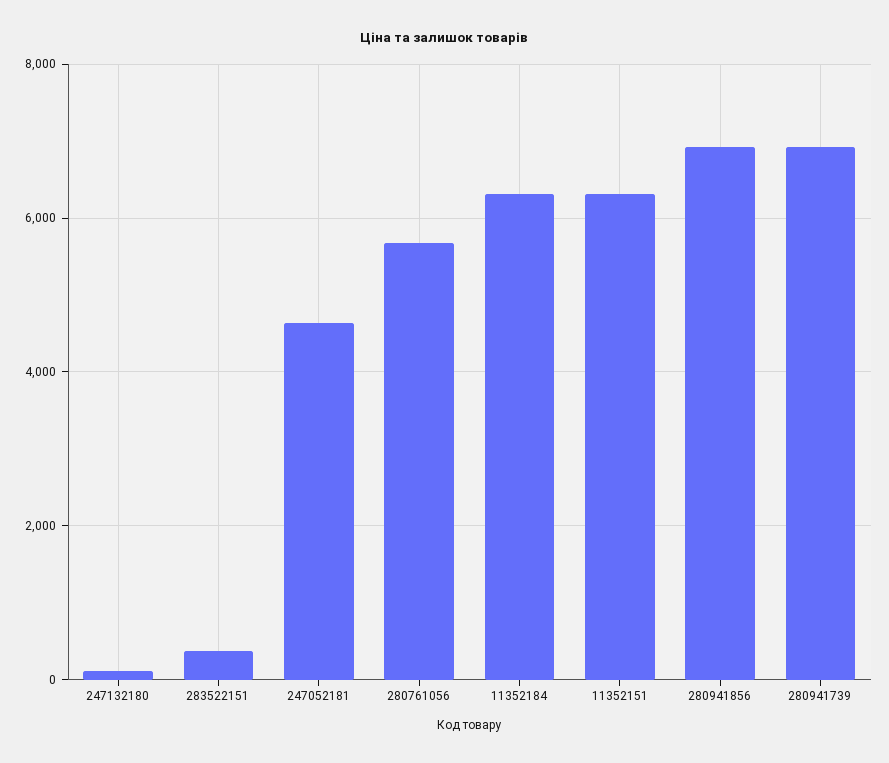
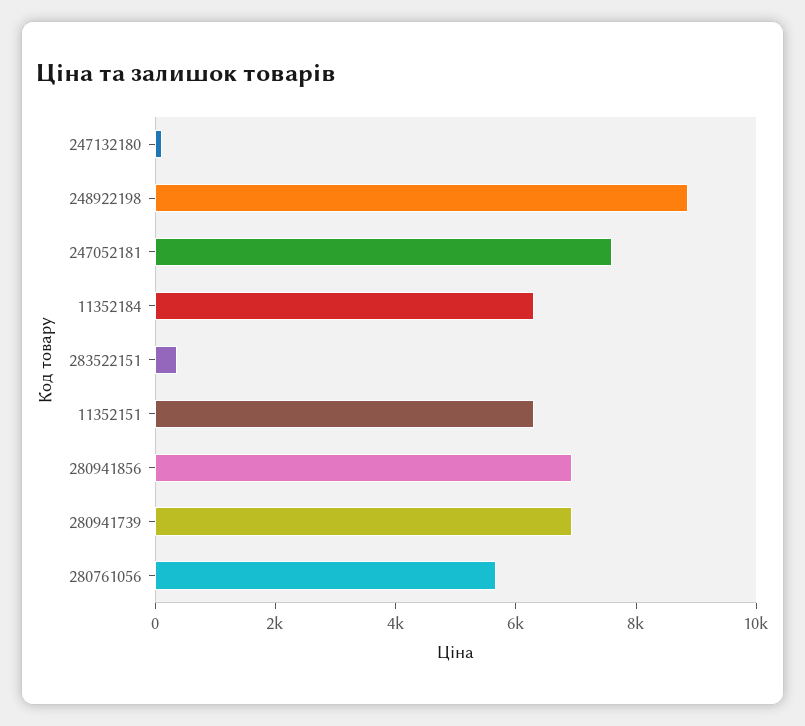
  {
    "247132180": 200,
    "283522151": 400,
-   "247052181": 4600,
+   "247052181": 7500,
    "280761056": 5600,
    "11352184": 6400,
    "11352151": 6400,
    "280941856": 7000,
-   "280941739": 7000
+   "280941739": 7000,
+   "248922198": 9000
  }

